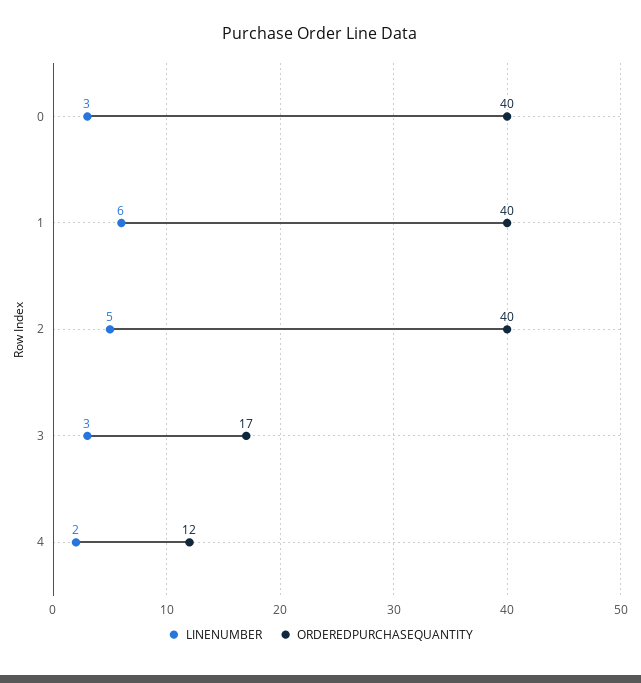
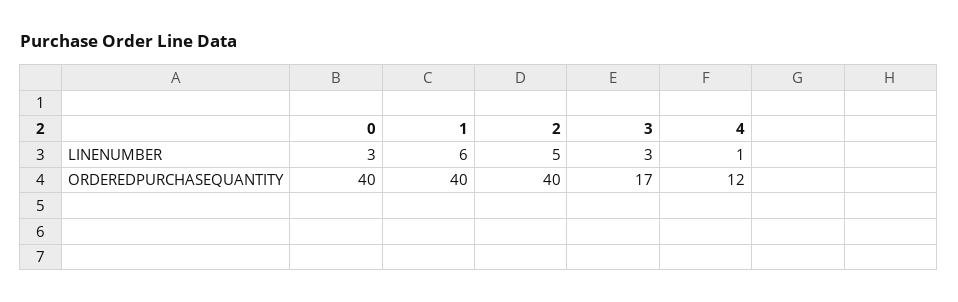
  {
    "LINENUMBER": {
      "0": 3,
      "1": 6,
      "2": 5,
      "3": 3,
-     "4": 2
+     "4": 1
    },
    "ORDEREDPURCHASEQUANTITY": {
      "0": 40,
      "1": 40,
      "2": 40,
      "3": 17,
      "4": 12
    }
  }

